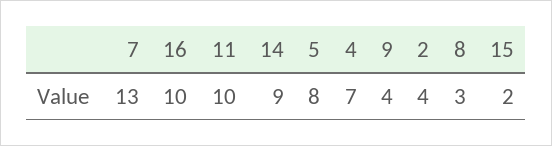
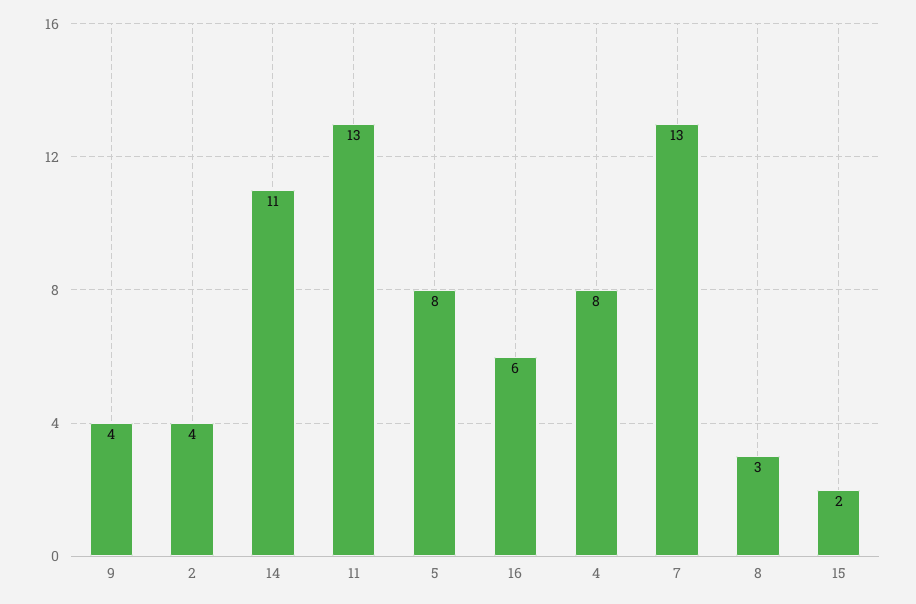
  {
    "7": 13,
-   "16": 10,
+   "16": 6,
-   "11": 10,
+   "11": 13,
-   "14": 9,
+   "14": 11,
    "5": 8,
-   "4": 7,
+   "4": 8,
    "9": 4,
    "2": 4,
    "8": 3,
    "15": 2
  }

